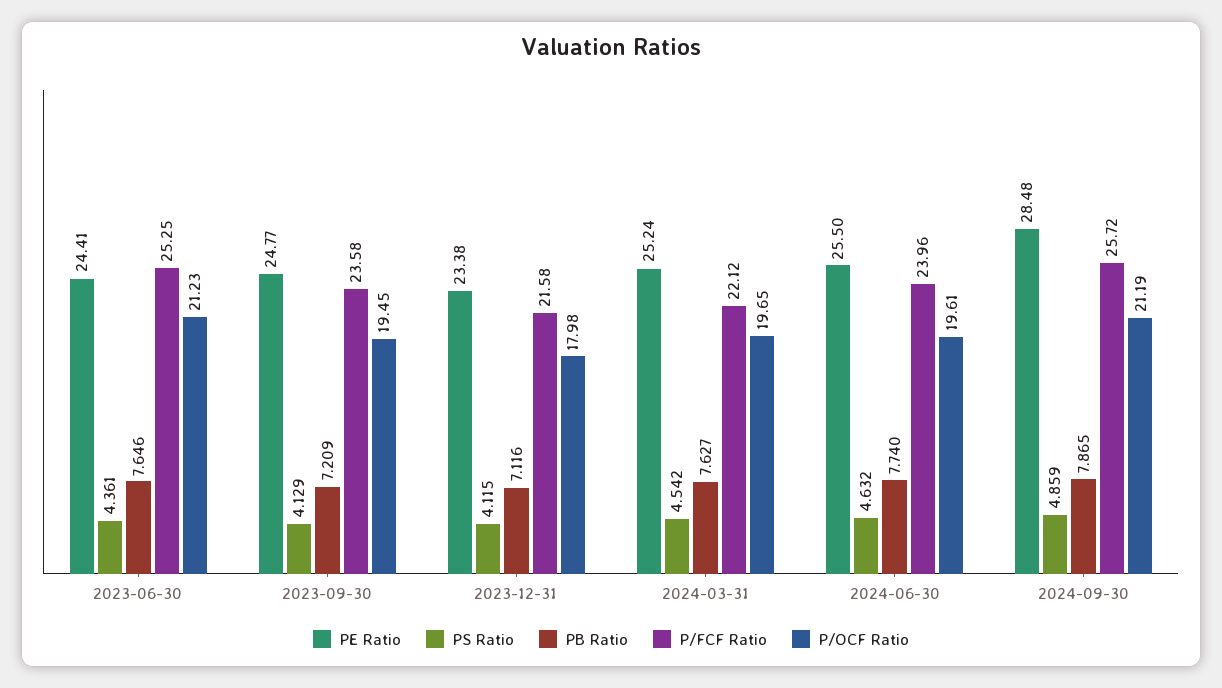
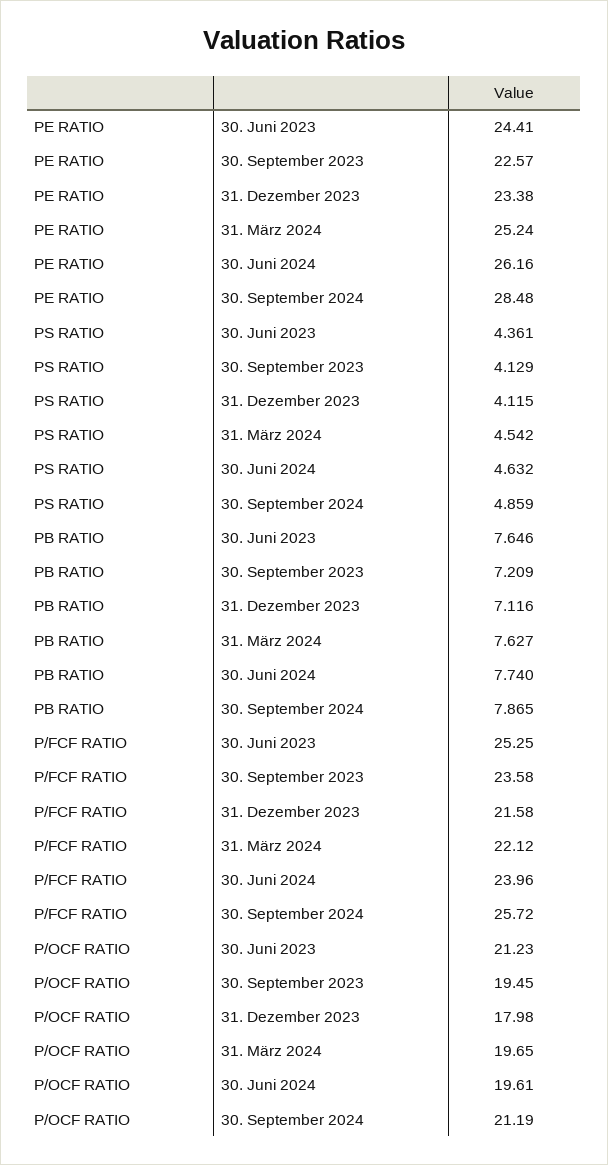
  {
    "PE Ratio": {
      "2023-06-30": 24.41,
-     "2023-09-30": 24.77,
+     "2023-09-30": 22.57,
      "2023-12-31": 23.38,
      "2024-03-31": 25.24,
-     "2024-06-30": 25.5,
+     "2024-06-30": 26.16,
      "2024-09-30": 28.48
    },
    "PS Ratio": {
      "2023-06-30": 4.361,
      "2023-09-30": 4.129,
      "2023-12-31": 4.115,
      "2024-03-31": 4.542,
      "2024-06-30": 4.632,
      "2024-09-30": 4.859
    },
    "PB Ratio": {
      "2023-06-30": 7.646,
      "2023-09-30": 7.209,
      "2023-12-31": 7.116,
      "2024-03-31": 7.627,
      "2024-06-30": 7.74,
      "2024-09-30": 7.865
    },
    "P/FCF Ratio": {
      "2023-06-30": 25.25,
      "2023-09-30": 23.58,
      "2023-12-31": 21.58,
      "2024-03-31": 22.12,
      "2024-06-30": 23.96,
      "2024-09-30": 25.72
    },
    "P/OCF Ratio": {
      "2023-06-30": 21.23,
      "2023-09-30": 19.45,
      "2023-12-31": 17.98,
      "2024-03-31": 19.65,
      "2024-06-30": 19.61,
      "2024-09-30": 21.19
    }
  }

